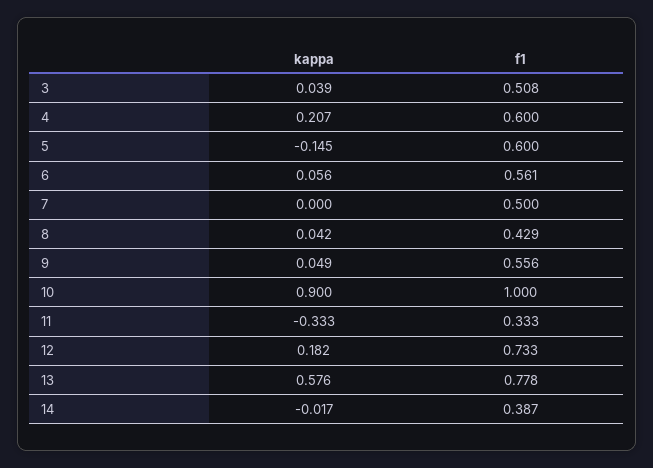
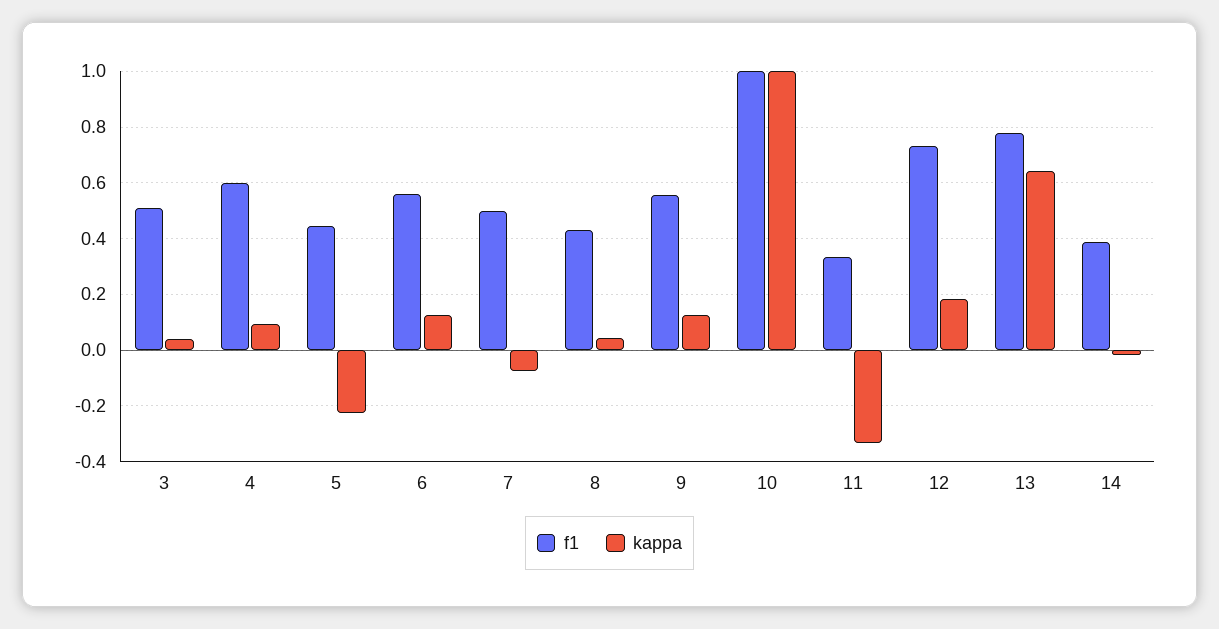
  {
    "kappa": {
      "3": 0.039,
-     "4": 0.207,
+     "4": 0.1,
-     "5": -0.145,
+     "5": -0.225,
-     "6": 0.056,
+     "6": 0.125,
-     "7": 0,
+     "7": -0.075,
      "8": 0.042,
-     "9": 0.049,
+     "9": 0.125,
-     "10": 0.9,
+     "10": 1,
      "11": -0.333,
      "12": 0.182,
-     "13": 0.576,
+     "13": 0.65,
      "14": -0.017
    },
    "f1": {
      "3": 0.508,
      "4": 0.6,
-     "5": 0.6,
+     "5": 0.45,
      "6": 0.561,
      "7": 0.5,
      "8": 0.429,
      "9": 0.556,
      "10": 1,
      "11": 0.333,
      "12": 0.733,
      "13": 0.778,
      "14": 0.387
    }
  }

